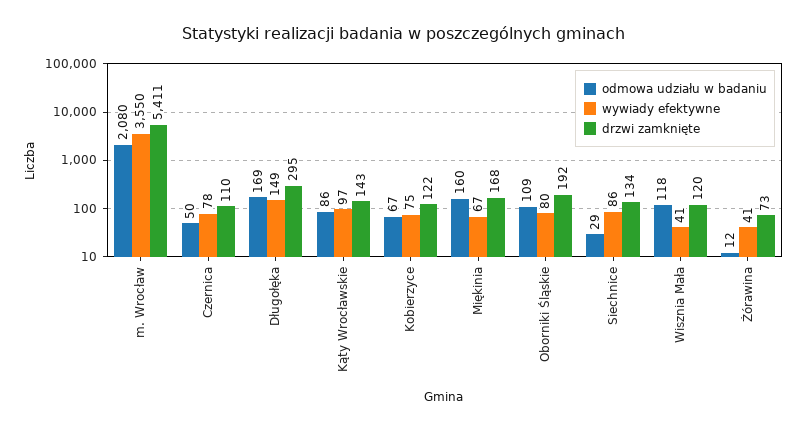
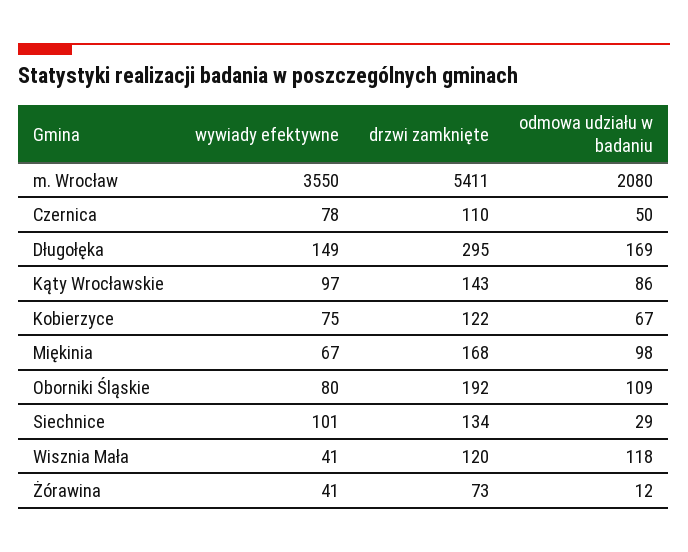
  {
    "odmowa udziału w badaniu": {
      "m. Wrocław": 2080,
      "Czernica": 50,
      "Długołęka": 169,
      "Kąty Wrocławskie": 86,
      "Kobierzyce": 67,
-     "Miękinia": 160,
+     "Miękinia": 98,
      "Oborniki Śląskie": 109,
      "Siechnice": 29,
      "Wisznia Mała": 118,
      "Żórawina": 12
    },
    "wywiady efektywne": {
      "m. Wrocław": 3550,
      "Czernica": 78,
      "Długołęka": 149,
      "Kąty Wrocławskie": 97,
      "Kobierzyce": 75,
      "Miękinia": 67,
      "Oborniki Śląskie": 80,
-     "Siechnice": 86,
+     "Siechnice": 101,
      "Wisznia Mała": 41,
      "Żórawina": 41
    },
    "drzwi zamknięte": {
      "m. Wrocław": 5411,
      "Czernica": 110,
      "Długołęka": 295,
      "Kąty Wrocławskie": 143,
      "Kobierzyce": 122,
      "Miękinia": 168,
      "Oborniki Śląskie": 192,
      "Siechnice": 134,
      "Wisznia Mała": 120,
      "Żórawina": 73
    }
  }

